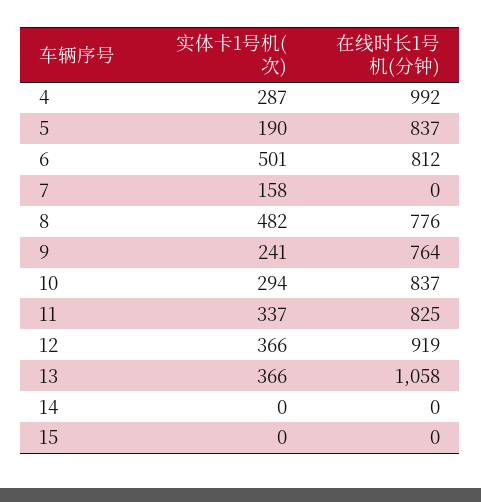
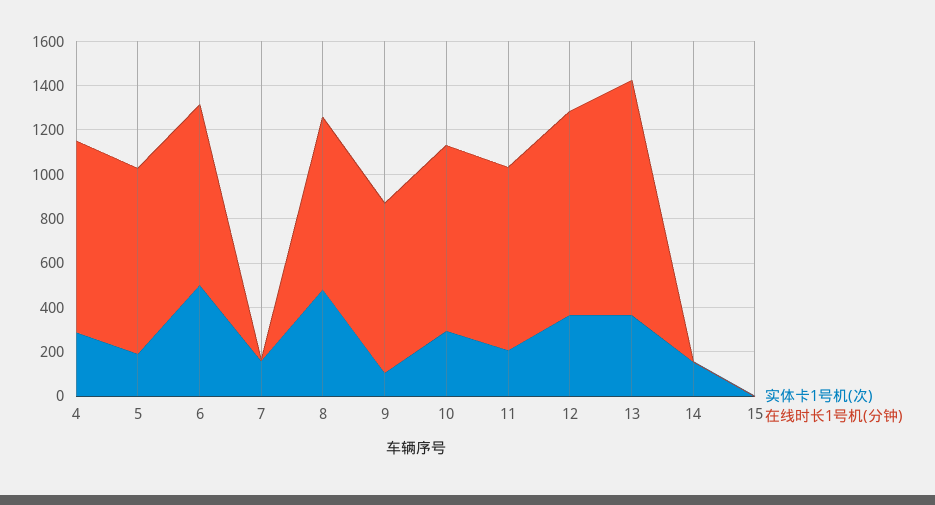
  {
    "实体卡1号机(次)": {
      "4": 287,
      "5": 190,
      "6": 501,
      "7": 158,
      "8": 482,
-     "9": 241,
+     "9": 100,
      "10": 294,
-     "11": 337,
+     "11": 200,
      "12": 366,
      "13": 366,
-     "14": 0,
+     "14": 150,
      "15": 0
    },
    "在线时长1号机(分钟)": {
-     "4": 992,
+     "4": 850,
      "5": 837,
      "6": 812,
      "7": 0,
      "8": 776,
      "9": 764,
      "10": 837,
      "11": 825,
      "12": 919,
      "13": 1058,
      "14": 0,
      "15": 0
    }
  }

